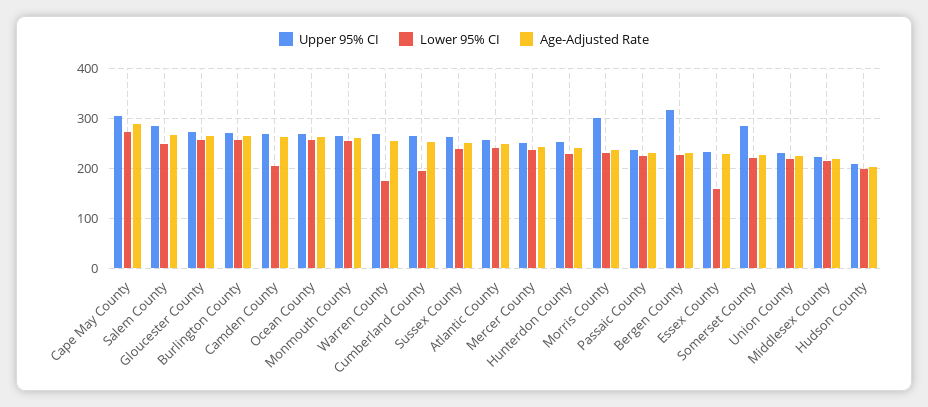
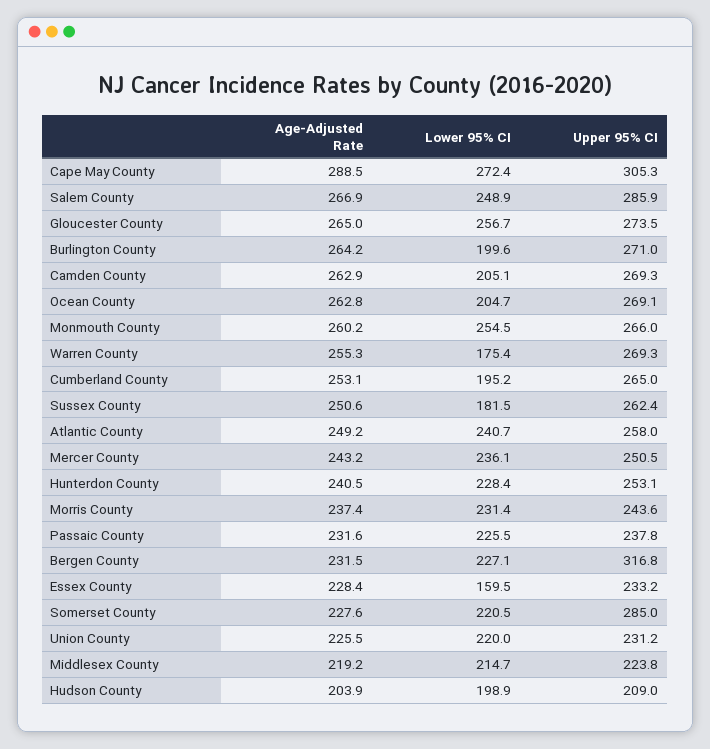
  {
    "Upper 95% CI": {
      "Cape May County": 305.3,
      "Salem County": 285.9,
      "Gloucester County": 273.5,
      "Burlington County": 271,
      "Camden County": 269.3,
      "Ocean County": 269.1,
      "Monmouth County": 266,
      "Warren County": 269.3,
      "Cumberland County": 265,
      "Sussex County": 262.4,
      "Atlantic County": 258,
      "Mercer County": 250.5,
      "Hunterdon County": 253.1,
-     "Morris County": 300,
+     "Morris County": 243.6,
      "Passaic County": 237.8,
      "Bergen County": 316.8,
      "Essex County": 233.2,
      "Somerset County": 285,
      "Union County": 231.2,
      "Middlesex County": 223.8,
      "Hudson County": 209
    },
    "Lower 95% CI": {
      "Cape May County": 272.4,
      "Salem County": 248.9,
      "Gloucester County": 256.7,
-     "Burlington County": 260,
+     "Burlington County": 199.6,
      "Camden County": 205.1,
-     "Ocean County": 260,
+     "Ocean County": 204.7,
      "Monmouth County": 254.5,
      "Warren County": 175.4,
      "Cumberland County": 195.2,
-     "Sussex County": 240,
+     "Sussex County": 181.5,
      "Atlantic County": 240.7,
      "Mercer County": 236.1,
      "Hunterdon County": 228.4,
      "Morris County": 231.4,
      "Passaic County": 225.5,
      "Bergen County": 227.1,
      "Essex County": 159.5,
      "Somerset County": 220.5,
      "Union County": 220,
      "Middlesex County": 214.7,
      "Hudson County": 198.9
    },
    "Age-Adjusted Rate": {
      "Cape May County": 288.5,
      "Salem County": 266.9,
      "Gloucester County": 265,
      "Burlington County": 264.2,
      "Camden County": 262.9,
      "Ocean County": 262.8,
      "Monmouth County": 260.2,
      "Warren County": 255.3,
      "Cumberland County": 253.1,
      "Sussex County": 250.6,
      "Atlantic County": 249.2,
      "Mercer County": 243.2,
      "Hunterdon County": 240.5,
      "Morris County": 237.4,
      "Passaic County": 231.6,
      "Bergen County": 231.5,
      "Essex County": 228.4,
      "Somerset County": 227.6,
      "Union County": 225.5,
      "Middlesex County": 219.2,
      "Hudson County": 203.9
    }
  }

